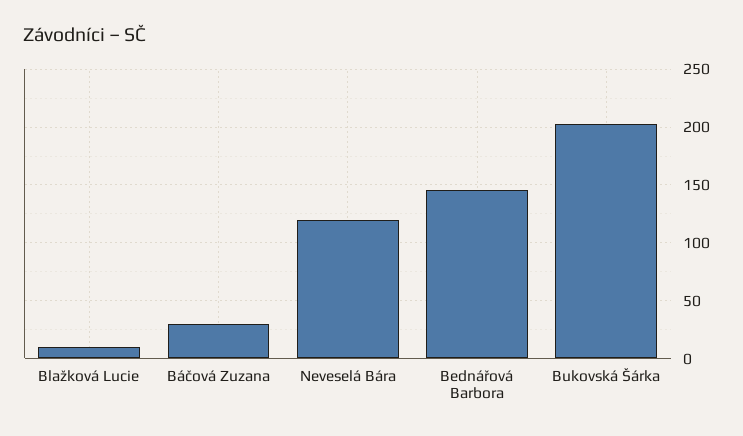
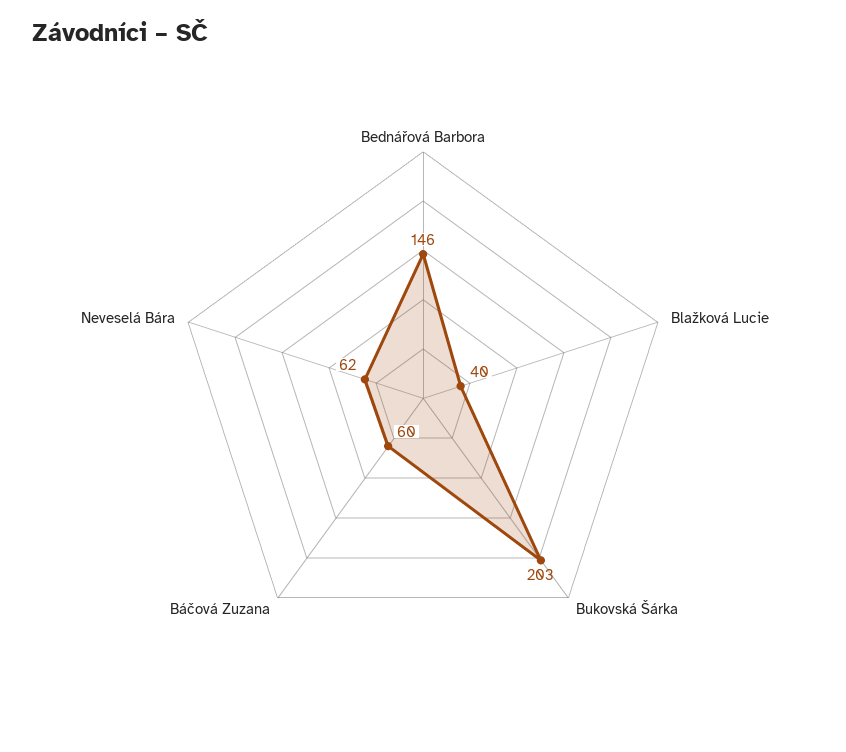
  {
-   "Blažková Lucie": 10,
+   "Blažková Lucie": 40,
-   "Báčová Zuzana": 30,
+   "Báčová Zuzana": 60,
-   "Neveselá Bára": 120,
+   "Neveselá Bára": 62,
    "Bednářová Barbora": 146,
    "Bukovská Šárka": 203
  }

